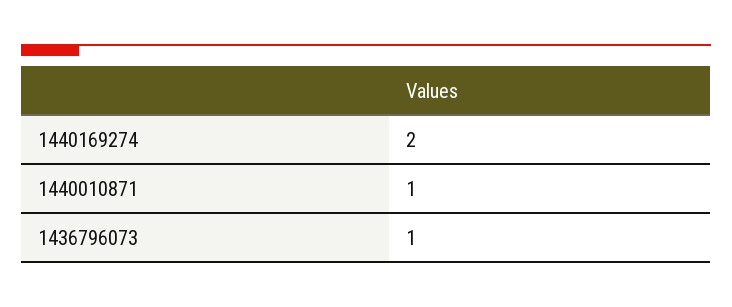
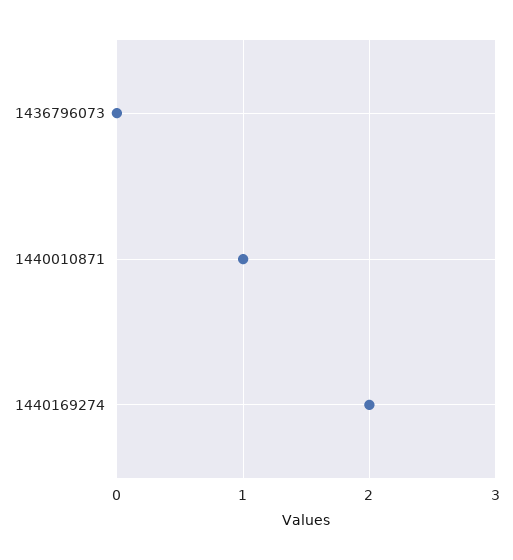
  {
    "1440169274": 2,
    "1440010871": 1,
-   "1436796073": 1
+   "1436796073": 0
  }

